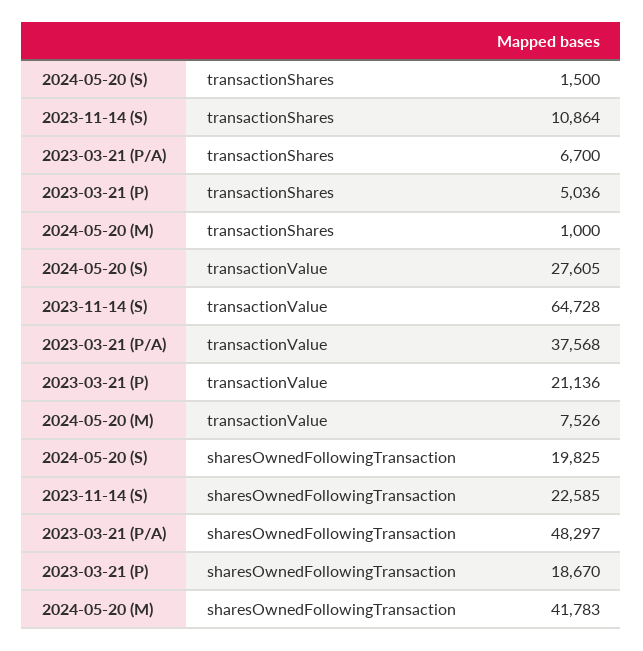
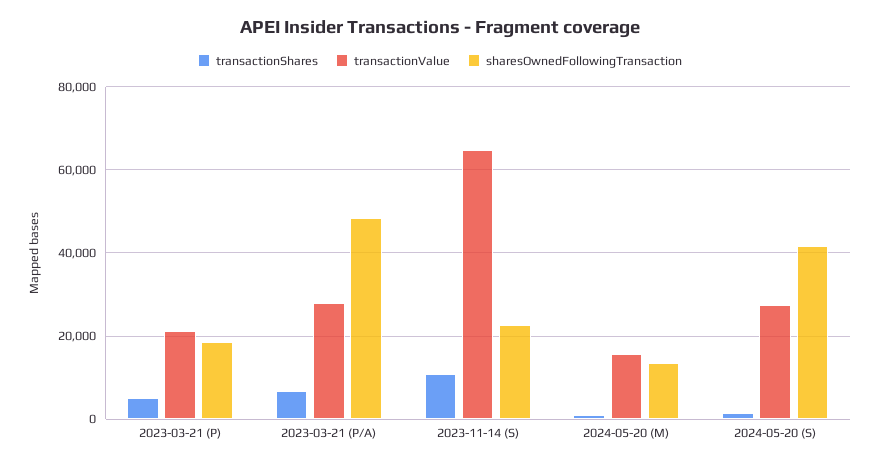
  {
    "transactionShares": {
      "2024-05-20 (S)": 1500,
      "2023-11-14 (S)": 10864,
      "2023-03-21 (P/A)": 6700,
      "2023-03-21 (P)": 5036,
      "2024-05-20 (M)": 1000
    },
    "transactionValue": {
      "2024-05-20 (S)": 27605,
      "2023-11-14 (S)": 64728,
-     "2023-03-21 (P/A)": 37568,
+     "2023-03-21 (P/A)": 28000,
      "2023-03-21 (P)": 21136,
-     "2024-05-20 (M)": 7526
+     "2024-05-20 (M)": 16000
    },
    "sharesOwnedFollowingTransaction": {
-     "2024-05-20 (S)": 19825,
+     "2024-05-20 (S)": 42000,
      "2023-11-14 (S)": 22585,
      "2023-03-21 (P/A)": 48297,
      "2023-03-21 (P)": 18670,
-     "2024-05-20 (M)": 41783
+     "2024-05-20 (M)": 14000
    }
  }

